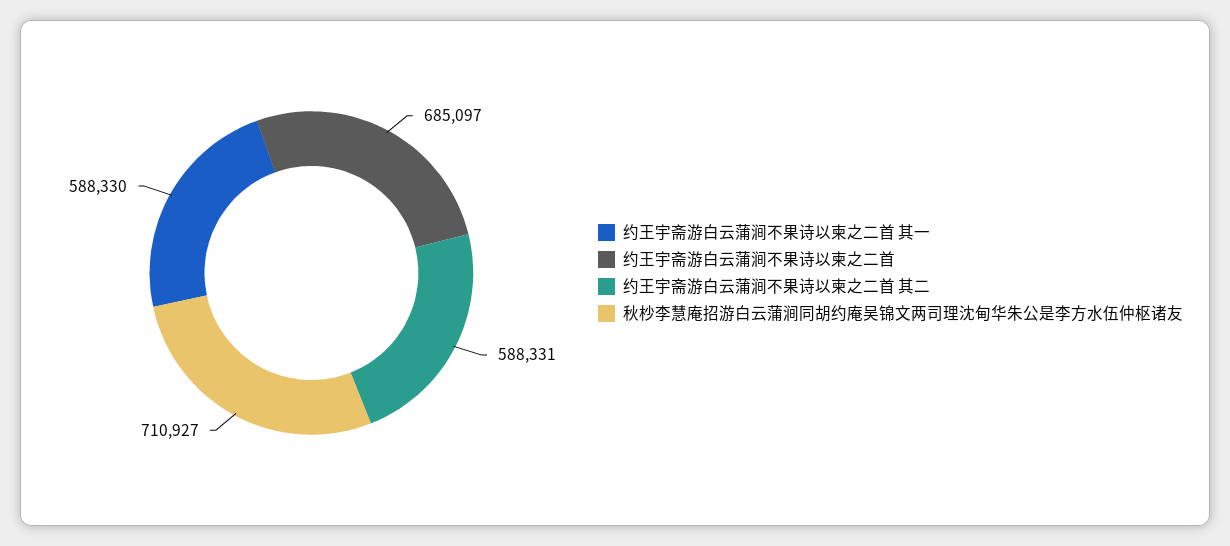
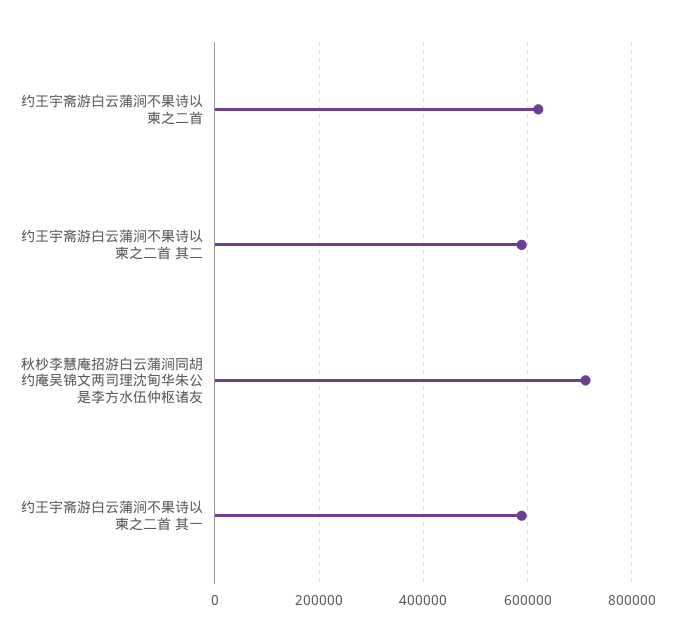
  {
    "约王宇斋游白云蒲涧不果诗以柬之二首 其一": 588330,
-   "约王宇斋游白云蒲涧不果诗以柬之二首": 685097,
+   "约王宇斋游白云蒲涧不果诗以柬之二首": 620000,
    "约王宇斋游白云蒲涧不果诗以柬之二首 其二": 588331,
    "秋杪李慧庵招游白云蒲涧同胡约庵吴锦文两司理沈甸华朱公是李方水伍仲枢诸友": 710927
  }

